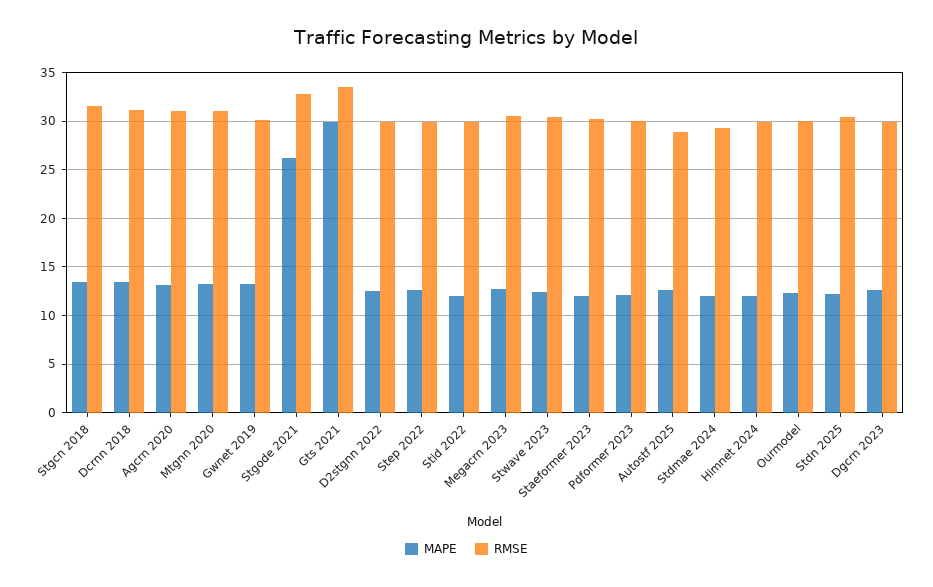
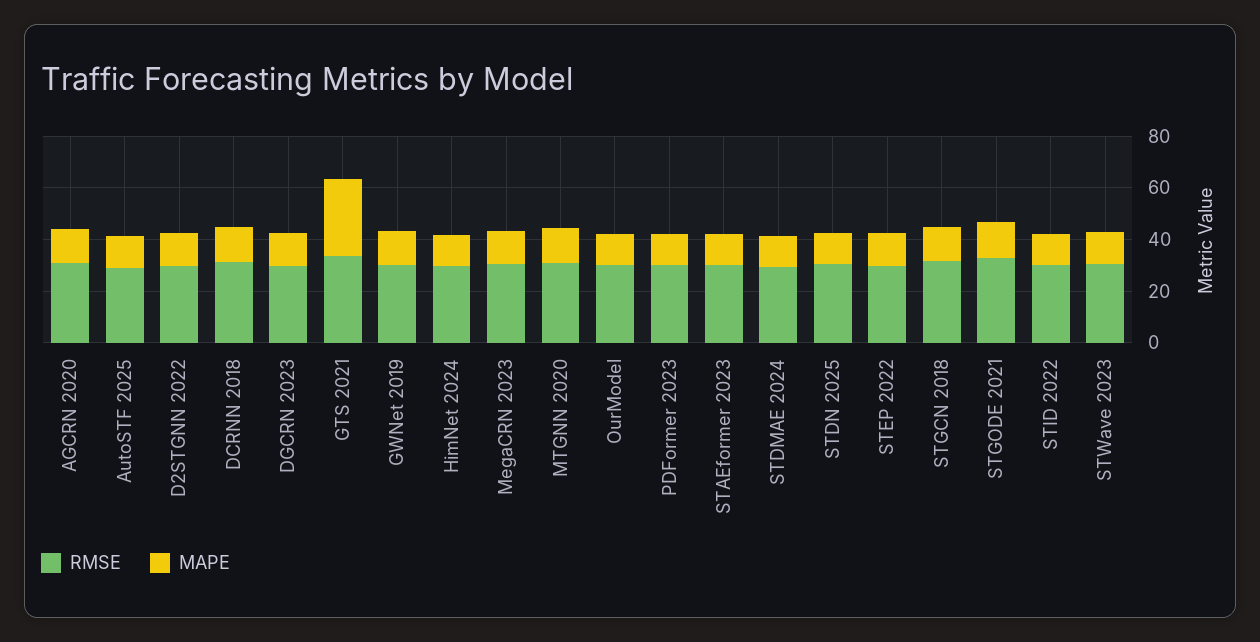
  {
    "MAPE": {
      "Stgcn 2018": 13,
      "Dcrnn 2018": 13,
      "Agcrn 2020": 13,
      "Mtgnn 2020": 13,
      "Gwnet 2019": 13,
-     "Stgode 2021": 26,
+     "Stgode 2021": 15,
      "Gts 2021": 30,
      "D2stgnn 2022": 13,
      "Step 2022": 13,
      "Stid 2022": 12,
      "Megacrn 2023": 13,
      "Stwave 2023": 12,
      "Staeformer 2023": 12,
      "Pdformer 2023": 12,
      "Autostf 2025": 13,
      "Stdmae 2024": 12,
      "Himnet 2024": 12,
      "Ourmodel": 12,
      "Stdn 2025": 12,
      "Dgcrn 2023": 13
    },
    "RMSE": {
      "Stgcn 2018": 32,
      "Dcrnn 2018": 31,
      "Agcrn 2020": 31,
      "Mtgnn 2020": 31,
      "Gwnet 2019": 30,
      "Stgode 2021": 33,
      "Gts 2021": 34,
      "D2stgnn 2022": 30,
      "Step 2022": 30,
      "Stid 2022": 30,
      "Megacrn 2023": 31,
      "Stwave 2023": 30,
      "Staeformer 2023": 30,
      "Pdformer 2023": 30,
      "Autostf 2025": 29,
      "Stdmae 2024": 29,
      "Himnet 2024": 30,
      "Ourmodel": 30,
      "Stdn 2025": 30,
      "Dgcrn 2023": 30
    }
  }

